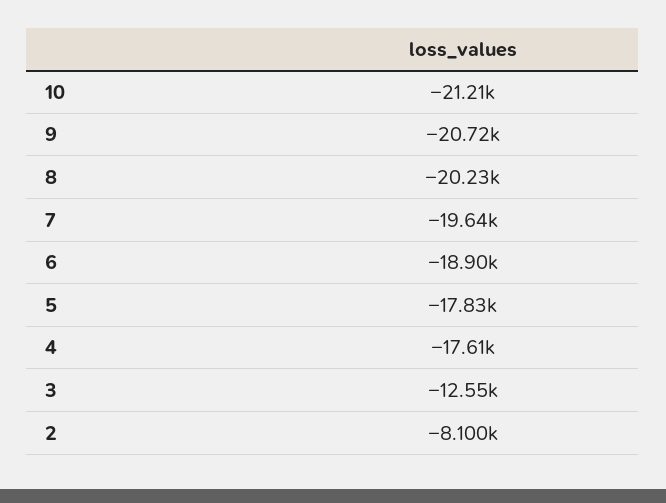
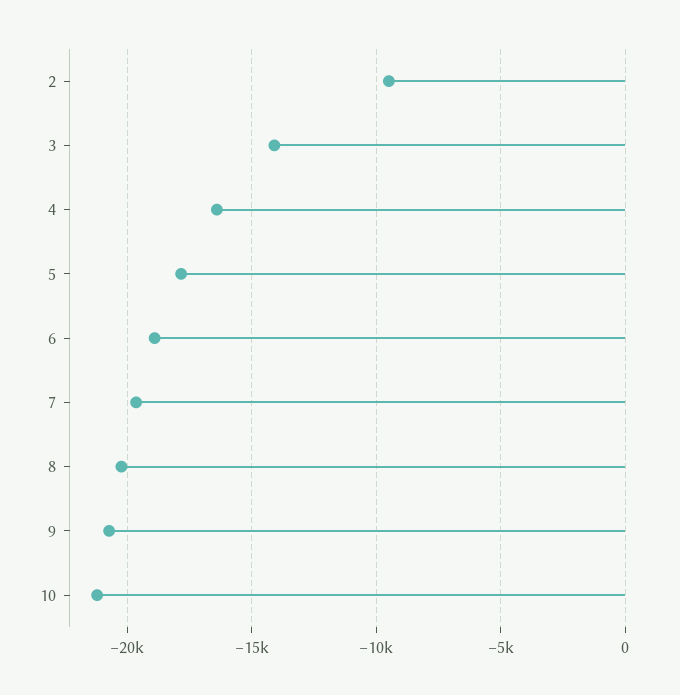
  {
    "10": -21210,
    "9": -20720,
    "8": -20230,
    "7": -19640,
    "6": -18900,
    "5": -17830,
-   "4": -17610,
+   "4": -16500,
-   "3": -12550,
+   "3": -14000,
-   "2": -8100
+   "2": -9500
  }

